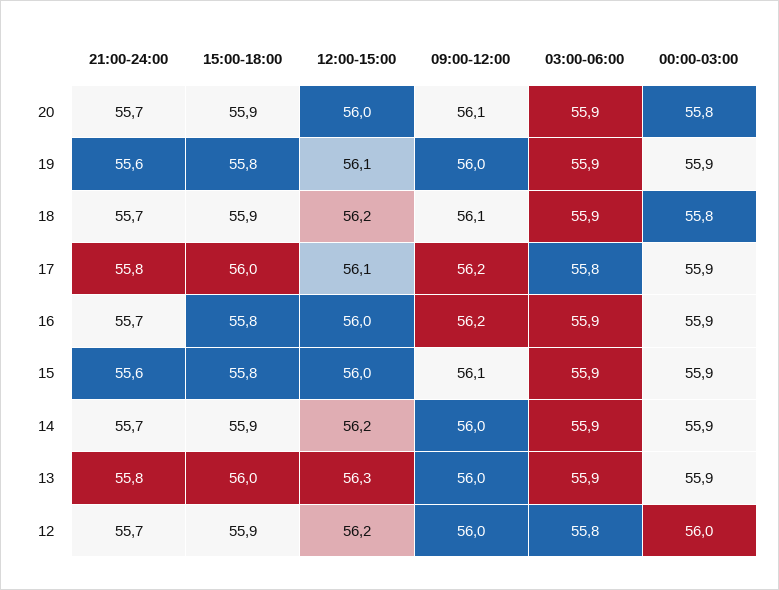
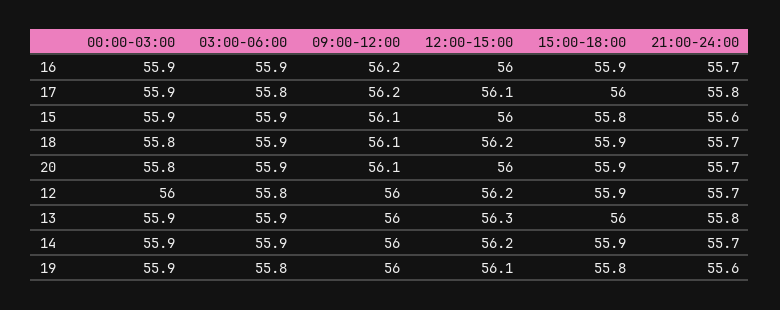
  {
    "21:00-24:00": {
      "20": 55.7,
      "19": 55.6,
      "18": 55.7,
      "17": 55.8,
      "16": 55.7,
      "15": 55.6,
      "14": 55.7,
      "13": 55.8,
      "12": 55.7
    },
    "15:00-18:00": {
      "20": 55.9,
      "19": 55.8,
      "18": 55.9,
      "17": 56,
-     "16": 55.8,
+     "16": 55.9,
      "15": 55.8,
      "14": 55.9,
      "13": 56,
      "12": 55.9
    },
    "12:00-15:00": {
      "20": 56,
      "19": 56.1,
      "18": 56.2,
      "17": 56.1,
      "16": 56,
      "15": 56,
      "14": 56.2,
      "13": 56.3,
      "12": 56.2
    },
    "09:00-12:00": {
      "20": 56.1,
      "19": 56,
      "18": 56.1,
      "17": 56.2,
      "16": 56.2,
      "15": 56.1,
      "14": 56,
      "13": 56,
      "12": 56
    },
    "03:00-06:00": {
      "20": 55.9,
-     "19": 55.9,
+     "19": 55.8,
      "18": 55.9,
      "17": 55.8,
      "16": 55.9,
      "15": 55.9,
      "14": 55.9,
      "13": 55.9,
      "12": 55.8
    },
    "00:00-03:00": {
      "20": 55.8,
      "19": 55.9,
      "18": 55.8,
      "17": 55.9,
      "16": 55.9,
      "15": 55.9,
      "14": 55.9,
      "13": 55.9,
      "12": 56
    }
  }

